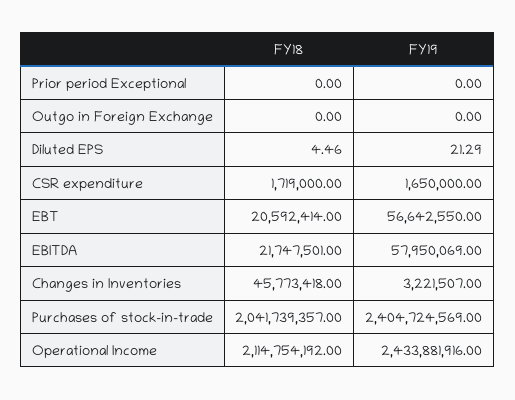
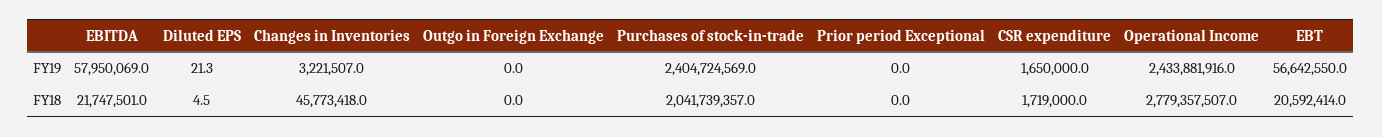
  {
    "FY18": {
      "Prior period Exceptional": 0,
      "Outgo in Foreign Exchange": 0,
      "Diluted EPS": 4.46,
      "CSR expenditure": 1719000,
      "EBT": 20592414,
      "EBITDA": 21747501,
      "Changes in Inventories": 45773418,
      "Purchases of stock-in-trade": 2041739357,
-     "Operational Income": 2114754192
+     "Operational Income": 2779357507
    },
    "FY19": {
      "Prior period Exceptional": 0,
      "Outgo in Foreign Exchange": 0,
      "Diluted EPS": 21.29,
      "CSR expenditure": 1650000,
      "EBT": 56642550,
      "EBITDA": 57950069,
      "Changes in Inventories": 3221507,
      "Purchases of stock-in-trade": 2404724569,
      "Operational Income": 2433881916
    }
  }

